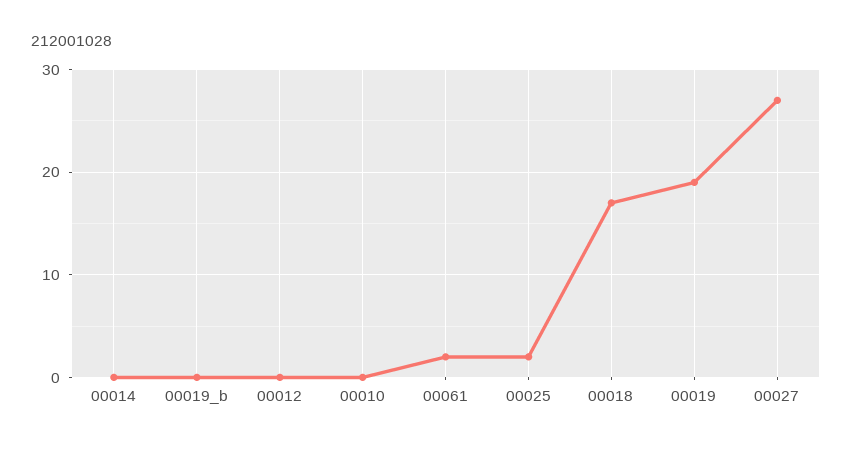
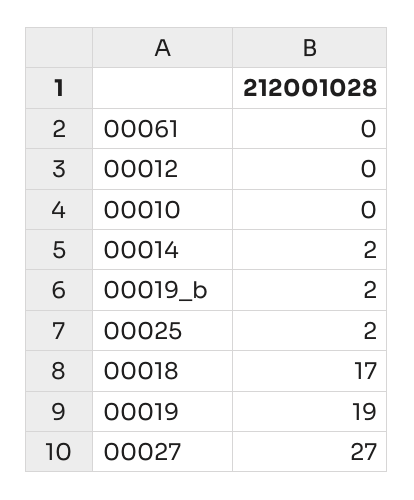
  {
-   "00014": 0,
+   "00014": 2,
-   "00019_b": 0,
+   "00019_b": 2,
    "00012": 0,
    "00010": 0,
-   "00061": 2,
+   "00061": 0,
    "00025": 2,
    "00018": 17,
    "00019": 19,
    "00027": 27
  }

